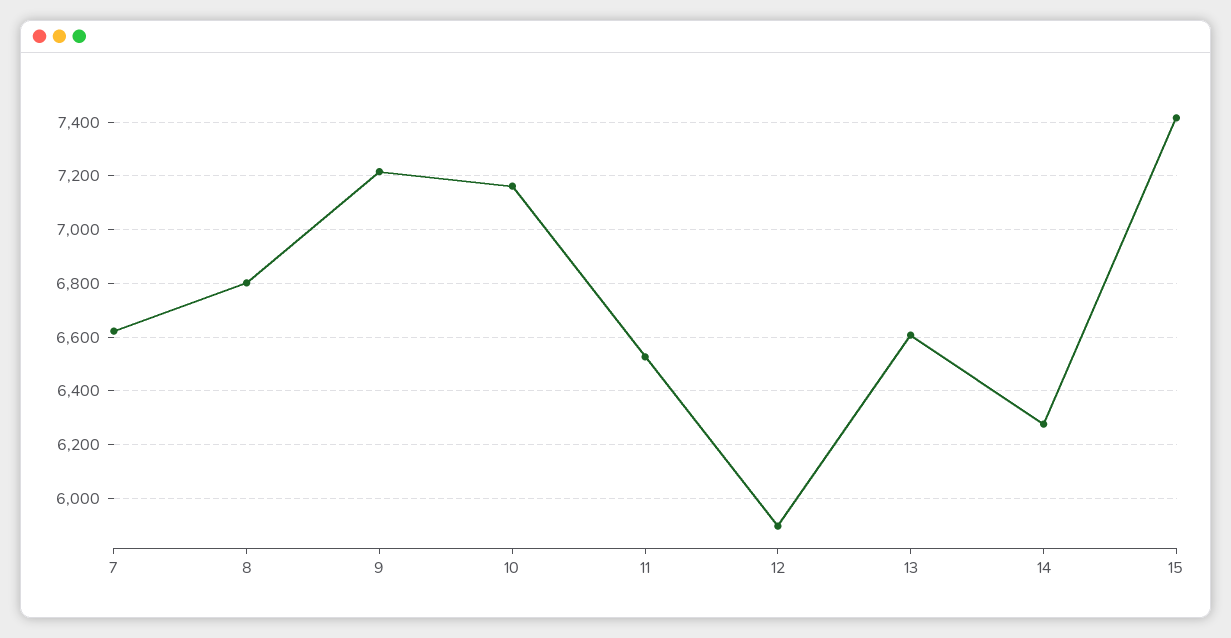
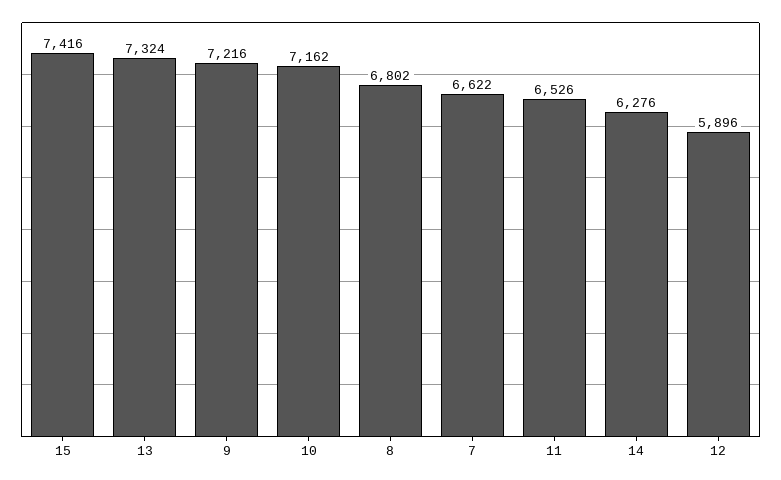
  {
    "7": 6622,
    "8": 6802,
    "9": 7216,
    "10": 7162,
    "11": 6526,
    "12": 5896,
-   "13": 6600,
+   "13": 7324,
    "14": 6276,
    "15": 7416
  }

